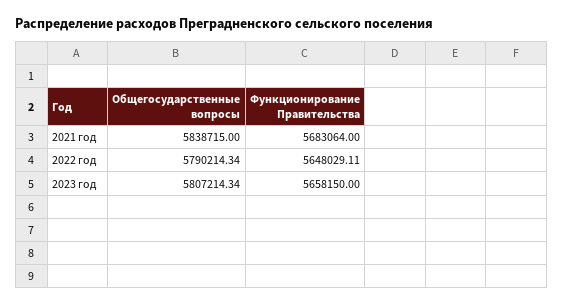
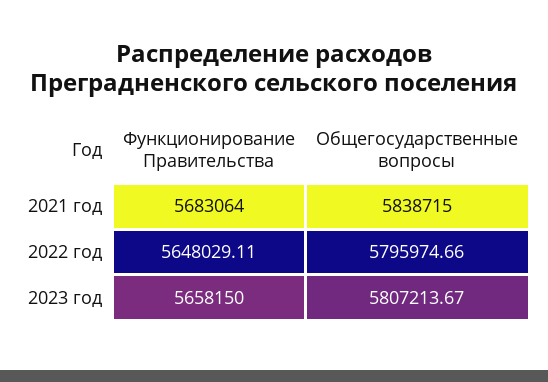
  {
    "Общегосударственные вопросы": {
      "2021 год": 5838715,
-     "2022 год": 5790214.34,
+     "2022 год": 5795974.66,
-     "2023 год": 5807214.34
+     "2023 год": 5807213.67
    },
    "Функционирование Правительства": {
      "2021 год": 5683064,
      "2022 год": 5648029.11,
      "2023 год": 5658150
    }
  }

